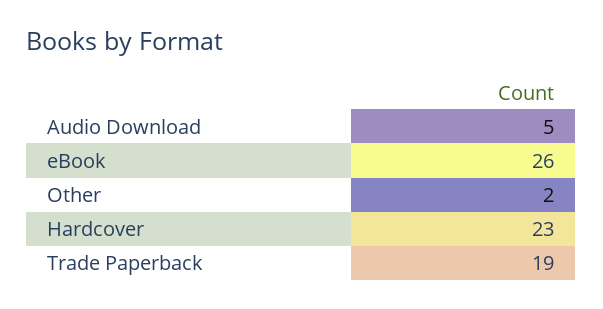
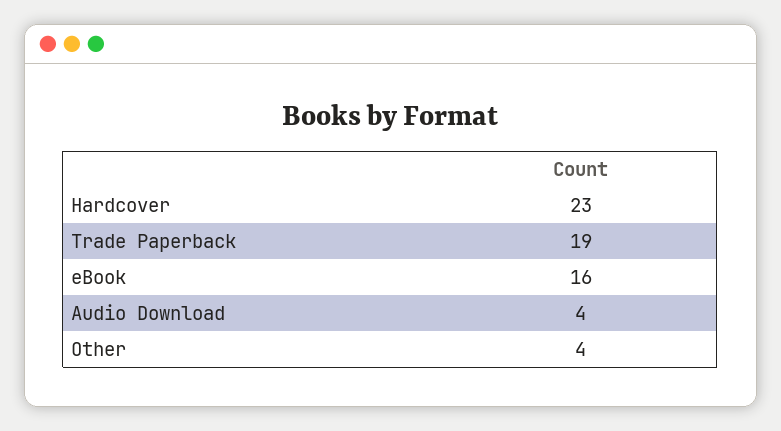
  {
-   "Audio Download": 5,
+   "Audio Download": 4,
-   "eBook": 26,
+   "eBook": 16,
-   "Other": 2,
+   "Other": 4,
    "Hardcover": 23,
    "Trade Paperback": 19
  }

